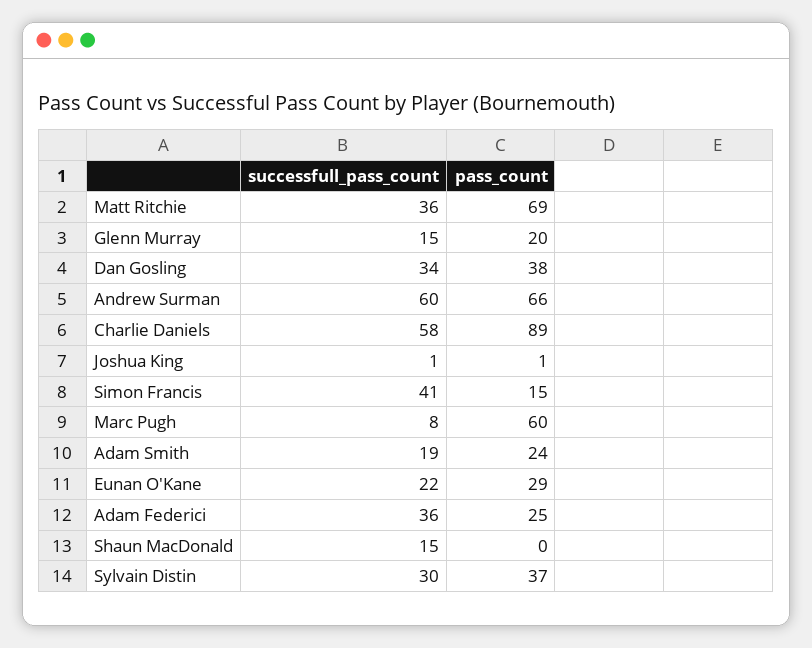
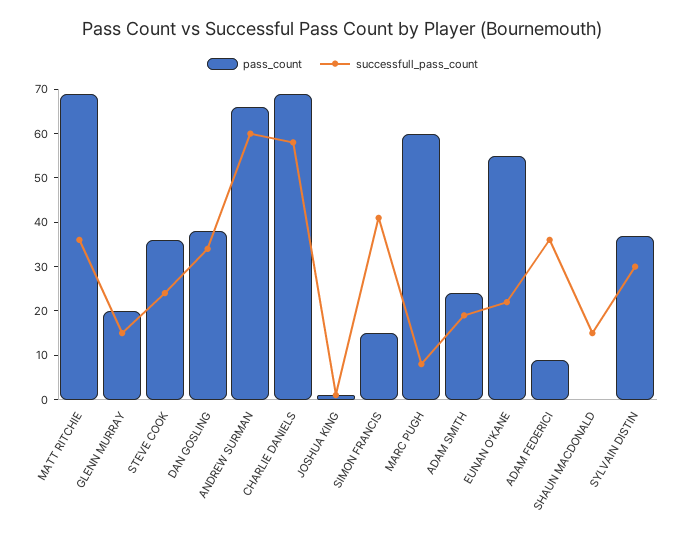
  {
    "successfull_pass_count": {
      "Matt Ritchie": 36,
      "Glenn Murray": 15,
      "Dan Gosling": 34,
      "Andrew Surman": 60,
      "Charlie Daniels": 58,
      "Joshua King": 1,
      "Simon Francis": 41,
      "Marc Pugh": 8,
      "Adam Smith": 19,
      "Eunan O'Kane": 22,
      "Adam Federici": 36,
      "Shaun MacDonald": 15,
-     "Sylvain Distin": 30
+     "Sylvain Distin": 30,
+     "STEVE COOK": 25
    },
    "pass_count": {
      "Matt Ritchie": 69,
      "Glenn Murray": 20,
      "Dan Gosling": 38,
      "Andrew Surman": 66,
-     "Charlie Daniels": 89,
+     "Charlie Daniels": 70,
      "Joshua King": 1,
      "Simon Francis": 15,
      "Marc Pugh": 60,
      "Adam Smith": 24,
-     "Eunan O'Kane": 29,
+     "Eunan O'Kane": 55,
-     "Adam Federici": 25,
+     "Adam Federici": 10,
      "Shaun MacDonald": 0,
-     "Sylvain Distin": 37
+     "Sylvain Distin": 37,
+     "STEVE COOK": 35
    }
  }

